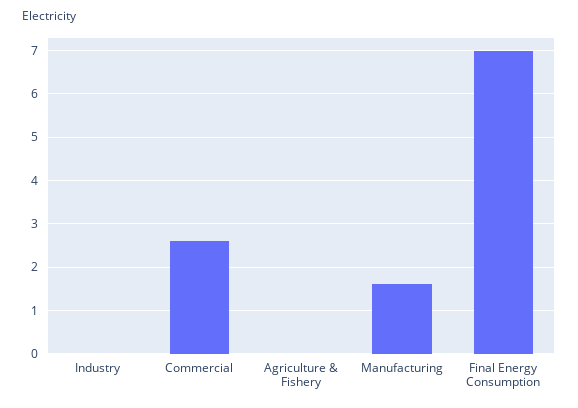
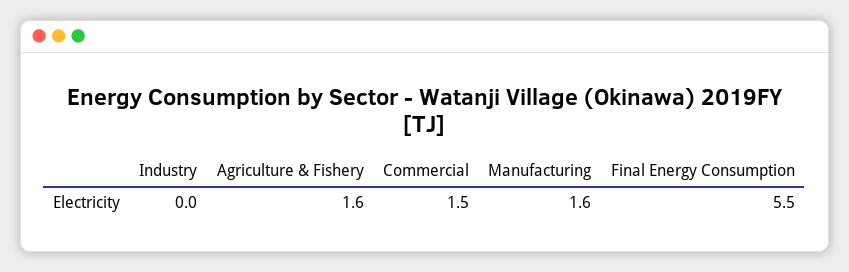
  {
    "Industry": 0,
-   "Commercial": 2.5,
+   "Commercial": 1.5,
-   "Agriculture & Fishery": 0,
+   "Agriculture & Fishery": 1.6,
    "Manufacturing": 1.6,
-   "Final Energy Consumption": 7
+   "Final Energy Consumption": 5.5
  }

